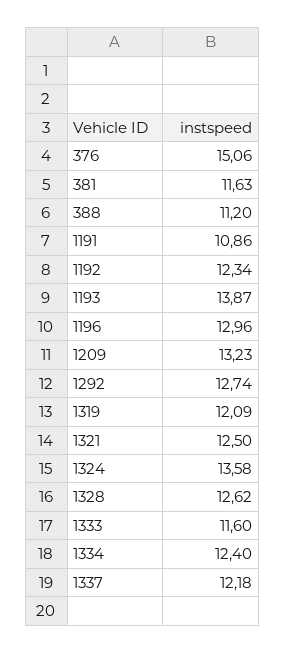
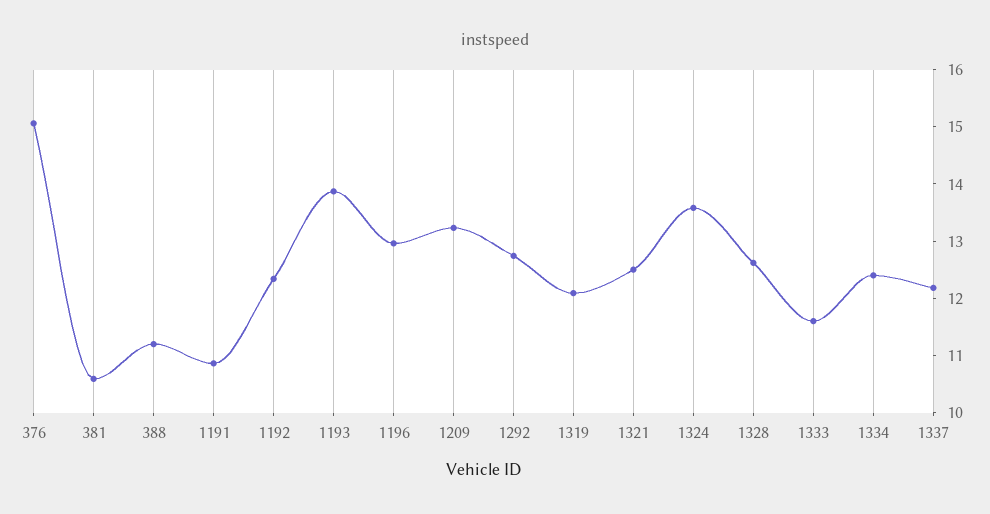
  {
    "376": 15.06,
-   "381": 11.63,
+   "381": 10.6,
    "388": 11.2,
    "1191": 10.86,
    "1192": 12.34,
    "1193": 13.87,
    "1196": 12.96,
    "1209": 13.23,
    "1292": 12.74,
    "1319": 12.09,
    "1321": 12.5,
    "1324": 13.58,
    "1328": 12.62,
    "1333": 11.6,
    "1334": 12.4,
    "1337": 12.18
  }

